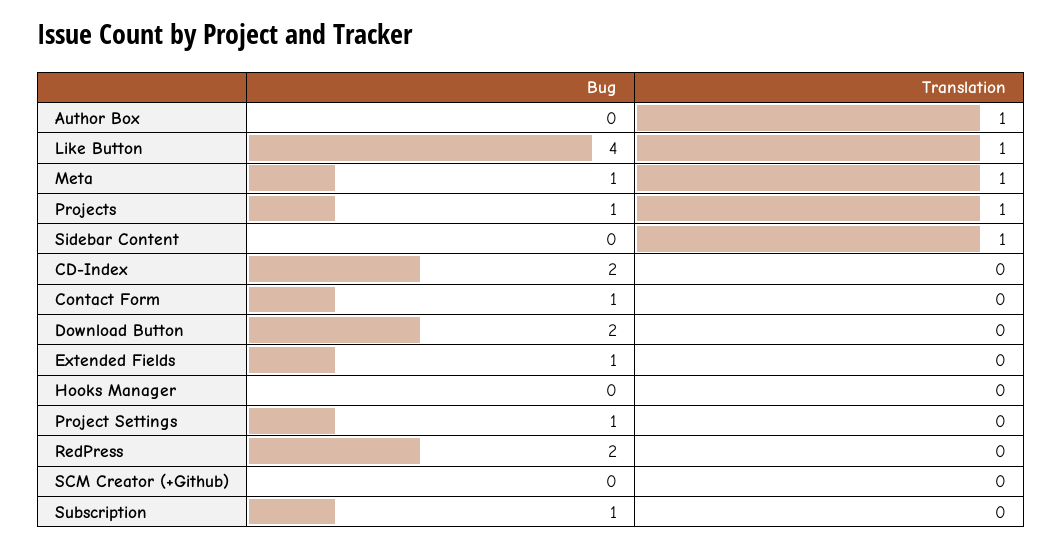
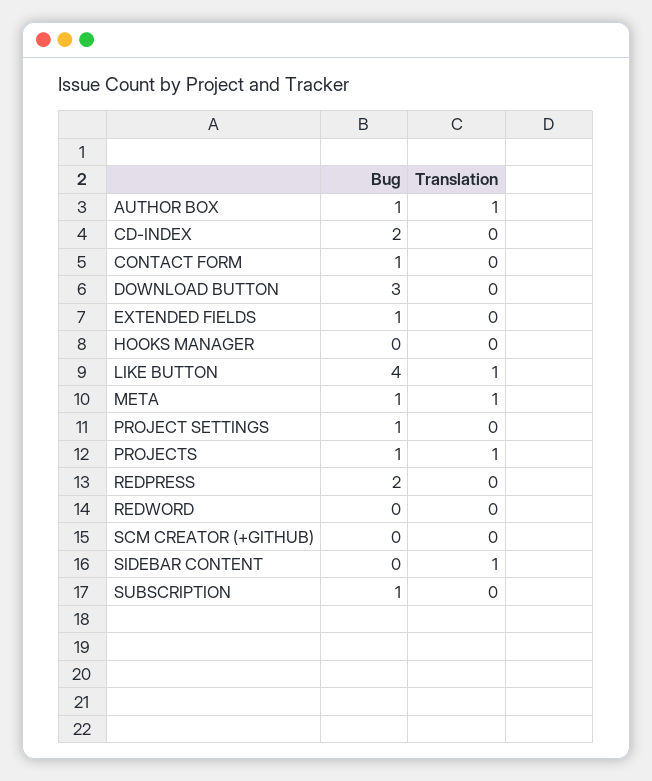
  {
    "Bug": {
-     "Author Box": 0,
+     "Author Box": 1,
      "Like Button": 4,
      "Meta": 1,
      "Projects": 1,
      "Sidebar Content": 0,
      "CD-Index": 2,
      "Contact Form": 1,
-     "Download Button": 2,
+     "Download Button": 3,
      "Extended Fields": 1,
      "Hooks Manager": 0,
      "Project Settings": 1,
      "RedPress": 2,
      "SCM Creator (+Github)": 0,
-     "Subscription": 1
+     "Subscription": 1,
+     "REDWORD": 0
    },
    "Translation": {
      "Author Box": 1,
      "Like Button": 1,
      "Meta": 1,
      "Projects": 1,
      "Sidebar Content": 1,
      "CD-Index": 0,
      "Contact Form": 0,
      "Download Button": 0,
      "Extended Fields": 0,
      "Hooks Manager": 0,
      "Project Settings": 0,
      "RedPress": 0,
      "SCM Creator (+Github)": 0,
-     "Subscription": 0
+     "Subscription": 0,
+     "REDWORD": 0
    }
  }

